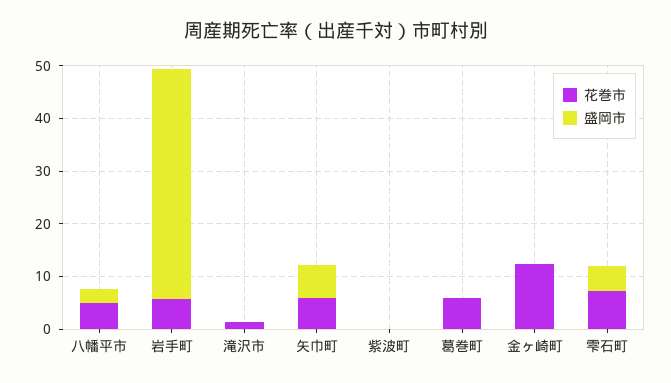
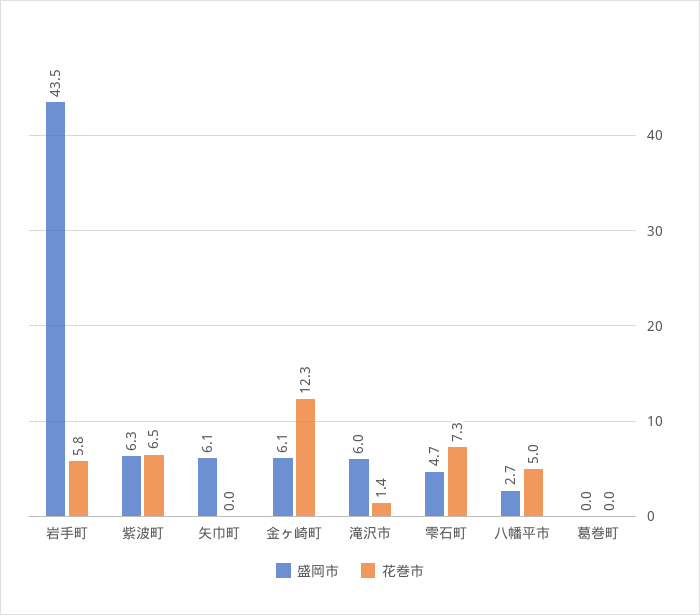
  {
    "花巻市": {
      "八幡平市": 5,
      "岩手町": 5.8,
      "滝沢市": 1.4,
-     "矢巾町": 6,
+     "矢巾町": 0,
-     "紫波町": 0,
+     "紫波町": 6.5,
-     "葛巻町": 6,
+     "葛巻町": 0,
      "金ヶ崎町": 12.3,
      "雫石町": 7.3
    },
    "盛岡市": {
      "八幡平市": 2.7,
      "岩手町": 43.5,
-     "滝沢市": 0,
+     "滝沢市": 6,
      "矢巾町": 6.1,
-     "紫波町": 0,
+     "紫波町": 6.3,
      "葛巻町": 0,
-     "金ヶ崎町": 0,
+     "金ヶ崎町": 6.1,
      "雫石町": 4.7
    }
  }

